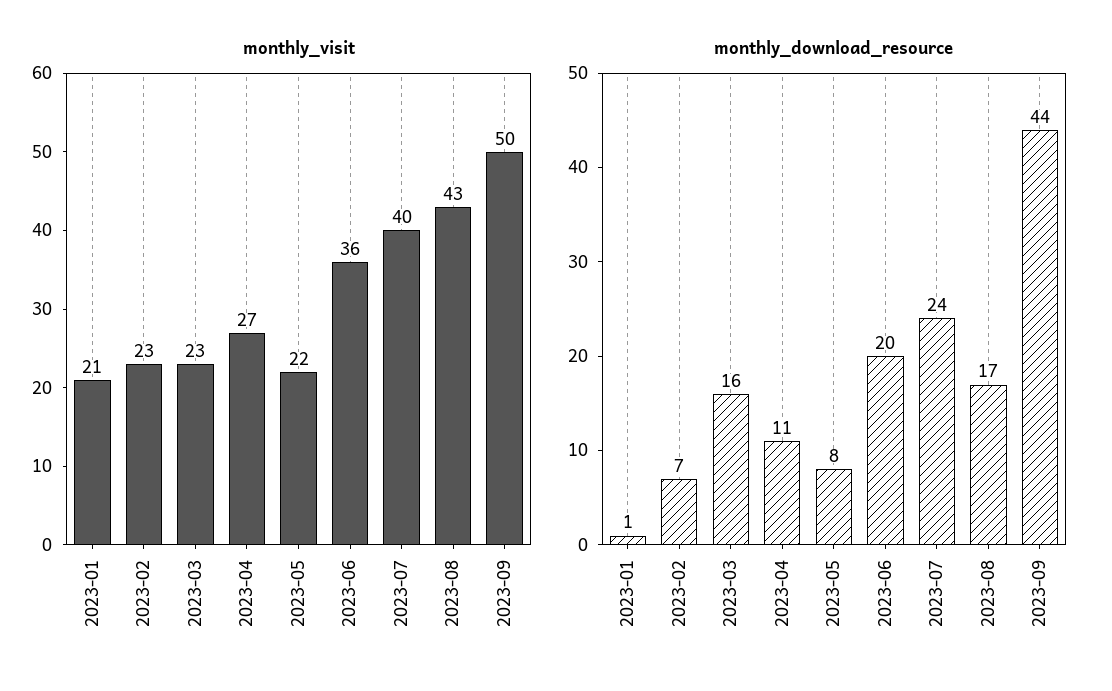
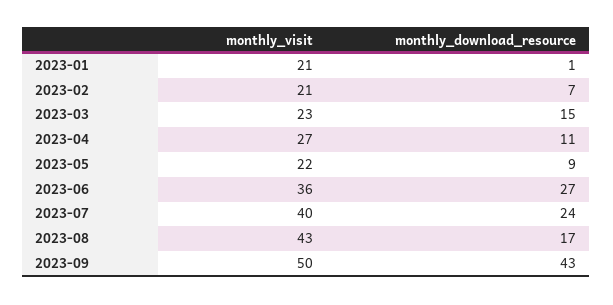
  {
    "monthly_visit": {
      "2023-01": 21,
-     "2023-02": 23,
+     "2023-02": 21,
      "2023-03": 23,
      "2023-04": 27,
      "2023-05": 22,
      "2023-06": 36,
      "2023-07": 40,
      "2023-08": 43,
      "2023-09": 50
    },
    "monthly_download_resource": {
      "2023-01": 1,
      "2023-02": 7,
-     "2023-03": 16,
+     "2023-03": 15,
      "2023-04": 11,
-     "2023-05": 8,
+     "2023-05": 9,
-     "2023-06": 20,
+     "2023-06": 27,
      "2023-07": 24,
      "2023-08": 17,
-     "2023-09": 44
+     "2023-09": 43
    }
  }

